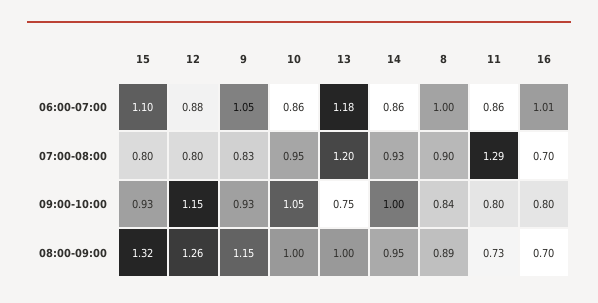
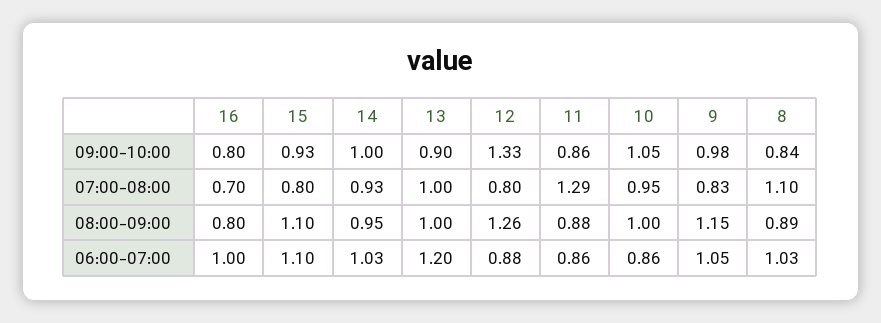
  {
    "15": {
      "06:00-07:00": 1.1,
      "07:00-08:00": 0.8,
      "09:00-10:00": 0.93,
-     "08:00-09:00": 1.32
+     "08:00-09:00": 1.1
    },
    "12": {
      "06:00-07:00": 0.88,
      "07:00-08:00": 0.8,
-     "09:00-10:00": 1.15,
+     "09:00-10:00": 1.33,
      "08:00-09:00": 1.26
    },
    "9": {
      "06:00-07:00": 1.05,
      "07:00-08:00": 0.83,
-     "09:00-10:00": 0.93,
+     "09:00-10:00": 0.98,
      "08:00-09:00": 1.15
    },
    "10": {
      "06:00-07:00": 0.86,
      "07:00-08:00": 0.95,
      "09:00-10:00": 1.05,
      "08:00-09:00": 1
    },
    "13": {
-     "06:00-07:00": 1.18,
+     "06:00-07:00": 1.2,
-     "07:00-08:00": 1.2,
+     "07:00-08:00": 1,
-     "09:00-10:00": 0.75,
+     "09:00-10:00": 0.9,
      "08:00-09:00": 1
    },
    "14": {
-     "06:00-07:00": 0.86,
+     "06:00-07:00": 1.03,
      "07:00-08:00": 0.93,
      "09:00-10:00": 1,
      "08:00-09:00": 0.95
    },
    "8": {
-     "06:00-07:00": 1,
+     "06:00-07:00": 1.03,
-     "07:00-08:00": 0.9,
+     "07:00-08:00": 1.1,
      "09:00-10:00": 0.84,
      "08:00-09:00": 0.89
    },
    "11": {
      "06:00-07:00": 0.86,
      "07:00-08:00": 1.29,
-     "09:00-10:00": 0.8,
+     "09:00-10:00": 0.86,
-     "08:00-09:00": 0.73
+     "08:00-09:00": 0.88
    },
    "16": {
-     "06:00-07:00": 1.01,
+     "06:00-07:00": 1,
      "07:00-08:00": 0.7,
      "09:00-10:00": 0.8,
-     "08:00-09:00": 0.7
+     "08:00-09:00": 0.8
    }
  }

